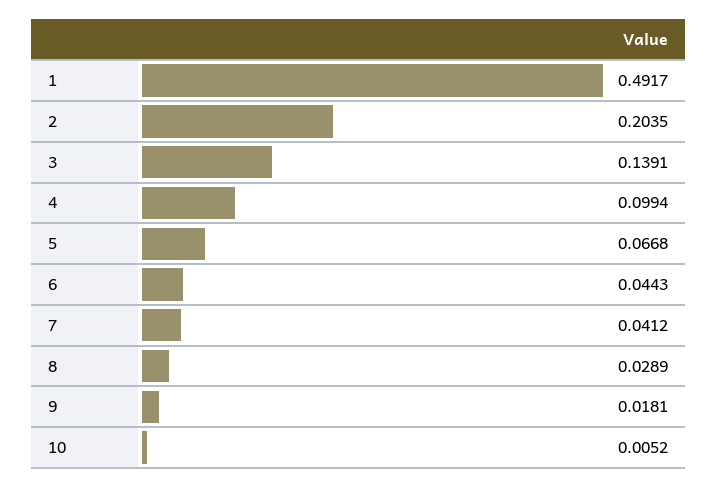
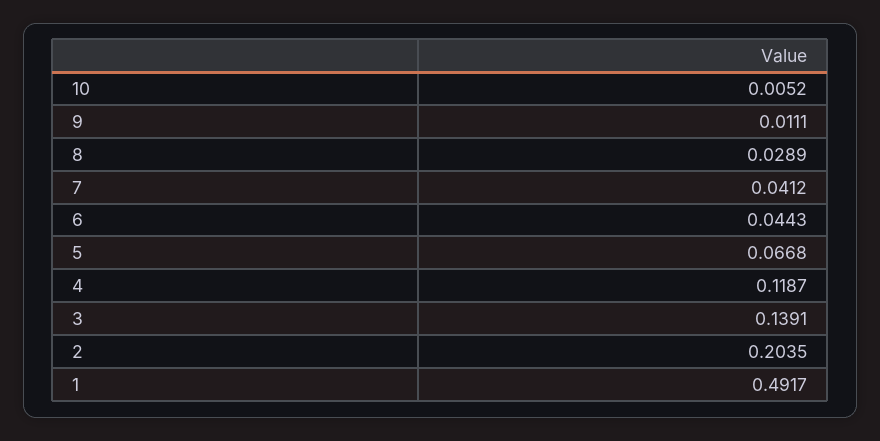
  {
    "1": 0.4917,
    "2": 0.2035,
    "3": 0.1391,
-   "4": 0.0994,
+   "4": 0.1187,
    "5": 0.0668,
    "6": 0.0443,
    "7": 0.0412,
    "8": 0.0289,
-   "9": 0.0181,
+   "9": 0.0111,
    "10": 0.0052
  }

